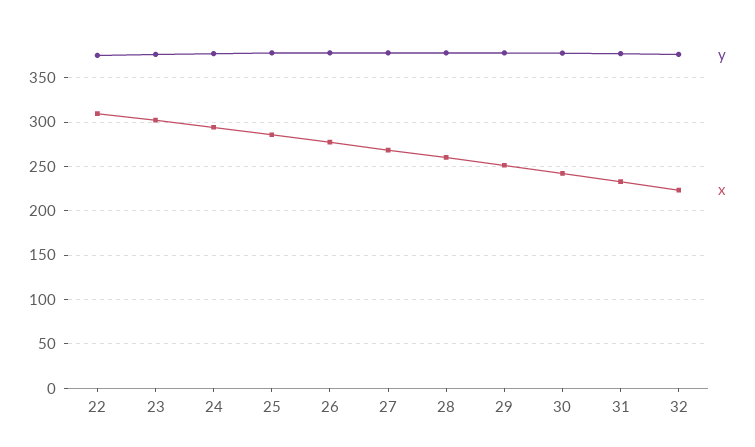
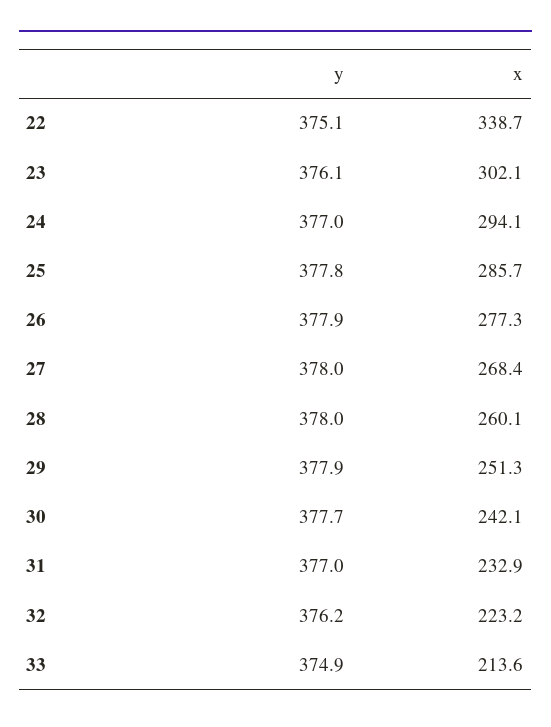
  {
    "y": {
      "22": 375.1,
      "23": 376.1,
      "24": 377,
      "25": 377.8,
      "26": 377.9,
      "27": 378,
      "28": 378,
      "29": 377.9,
      "30": 377.7,
      "31": 377,
-     "32": 376.2
+     "32": 376.2,
+     "33": 374.9
    },
    "x": {
-     "22": 310,
+     "22": 338.7,
      "23": 302.1,
      "24": 294.1,
      "25": 285.7,
      "26": 277.3,
      "27": 268.4,
      "28": 260.1,
      "29": 251.3,
      "30": 242.1,
      "31": 232.9,
-     "32": 223.2
+     "32": 223.2,
+     "33": 213.6
    }
  }

